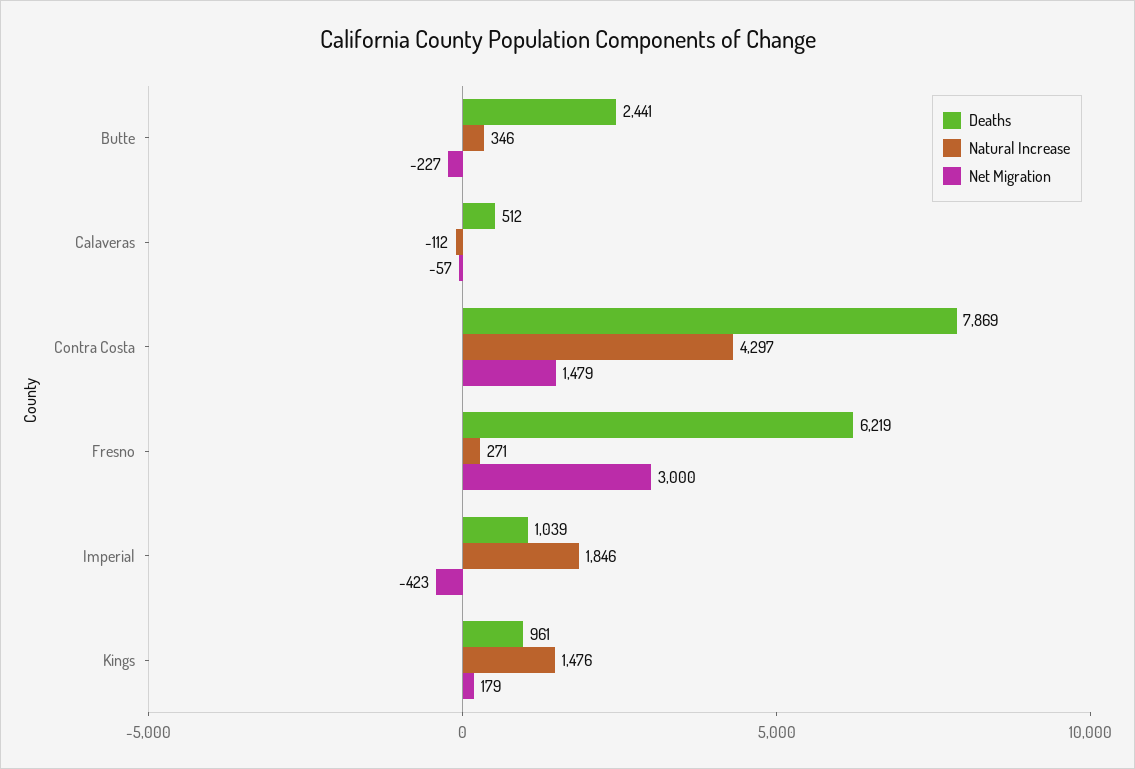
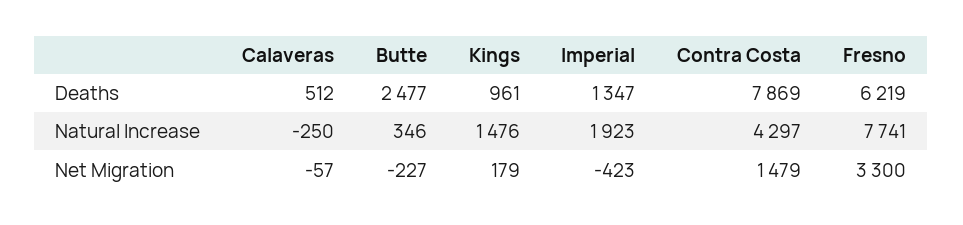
  {
    "Deaths": {
-     "Butte": 2441,
+     "Butte": 2477,
      "Calaveras": 512,
      "Contra Costa": 7869,
      "Fresno": 6219,
-     "Imperial": 1039,
+     "Imperial": 1347,
      "Kings": 961
    },
    "Natural Increase": {
      "Butte": 346,
-     "Calaveras": -112,
+     "Calaveras": -250,
      "Contra Costa": 4297,
-     "Fresno": 271,
+     "Fresno": 7741,
-     "Imperial": 1846,
+     "Imperial": 1923,
      "Kings": 1476
    },
    "Net Migration": {
      "Butte": -227,
      "Calaveras": -57,
      "Contra Costa": 1479,
-     "Fresno": 3000,
+     "Fresno": 3300,
      "Imperial": -423,
      "Kings": 179
    }
  }

